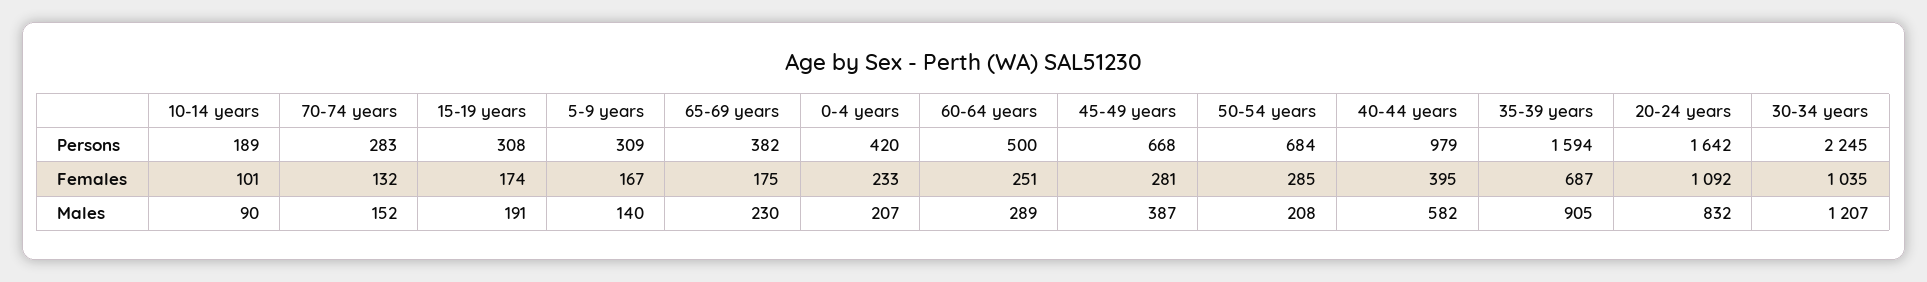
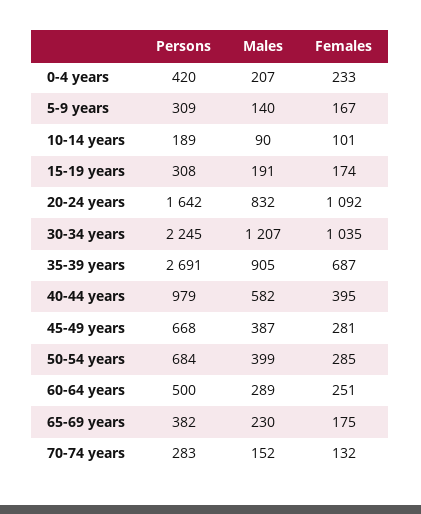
  {
    "10-14 years": {
      "Persons": 189,
      "Females": 101,
      "Males": 90
    },
    "70-74 years": {
      "Persons": 283,
      "Females": 132,
      "Males": 152
    },
    "15-19 years": {
      "Persons": 308,
      "Females": 174,
      "Males": 191
    },
    "5-9 years": {
      "Persons": 309,
      "Females": 167,
      "Males": 140
    },
    "65-69 years": {
      "Persons": 382,
      "Females": 175,
      "Males": 230
    },
    "0-4 years": {
      "Persons": 420,
      "Females": 233,
      "Males": 207
    },
    "60-64 years": {
      "Persons": 500,
      "Females": 251,
      "Males": 289
    },
    "45-49 years": {
      "Persons": 668,
      "Females": 281,
      "Males": 387
    },
    "50-54 years": {
      "Persons": 684,
      "Females": 285,
-     "Males": 208
+     "Males": 399
    },
    "40-44 years": {
      "Persons": 979,
      "Females": 395,
      "Males": 582
    },
    "35-39 years": {
-     "Persons": 1594,
+     "Persons": 2691,
      "Females": 687,
      "Males": 905
    },
    "20-24 years": {
      "Persons": 1642,
      "Females": 1092,
      "Males": 832
    },
    "30-34 years": {
      "Persons": 2245,
      "Females": 1035,
      "Males": 1207
    }
  }

